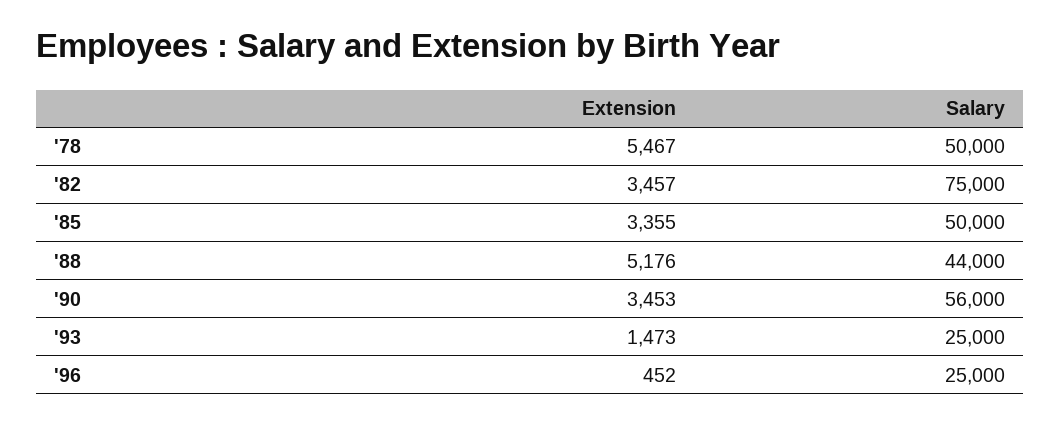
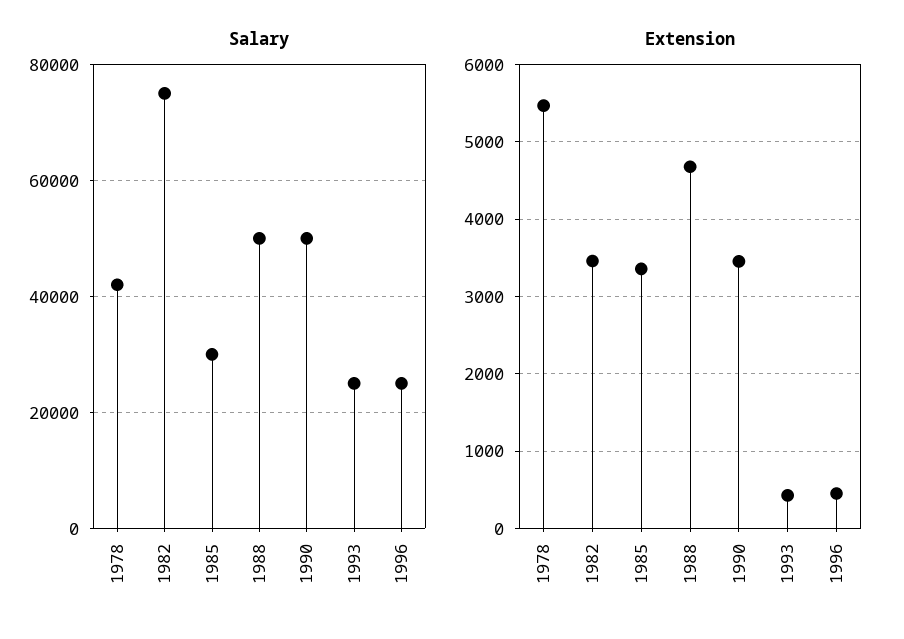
  {
    "Extension": {
      "'78": 5467,
      "'82": 3457,
      "'85": 3355,
-     "'88": 5176,
+     "'88": 4700,
      "'90": 3453,
-     "'93": 1473,
+     "'93": 400,
      "'96": 452
    },
    "Salary": {
-     "'78": 50000,
+     "'78": 42000,
      "'82": 75000,
-     "'85": 50000,
+     "'85": 30000,
-     "'88": 44000,
+     "'88": 50000,
-     "'90": 56000,
+     "'90": 50000,
      "'93": 25000,
      "'96": 25000
    }
  }

